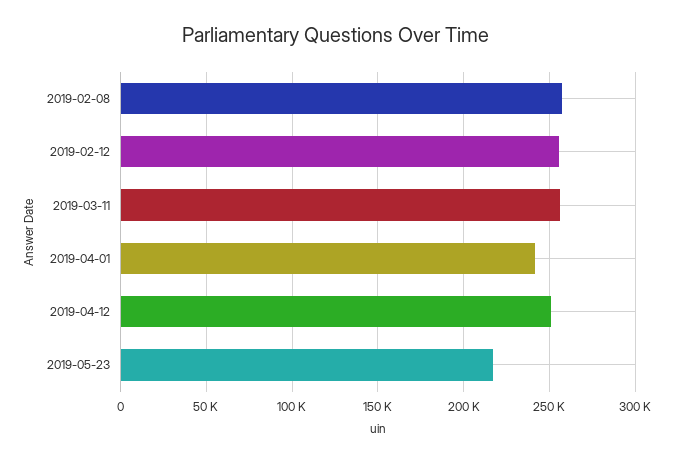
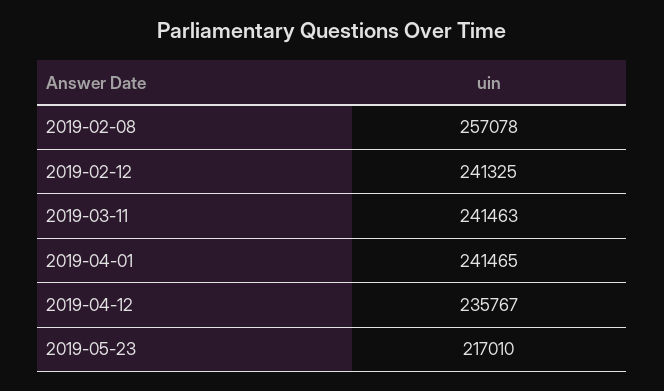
  {
    "2019-02-08": 257078,
-   "2019-02-12": 255000,
+   "2019-02-12": 241325,
-   "2019-03-11": 255000,
+   "2019-03-11": 241463,
    "2019-04-01": 241465,
-   "2019-04-12": 250000,
+   "2019-04-12": 235767,
    "2019-05-23": 217010
  }

